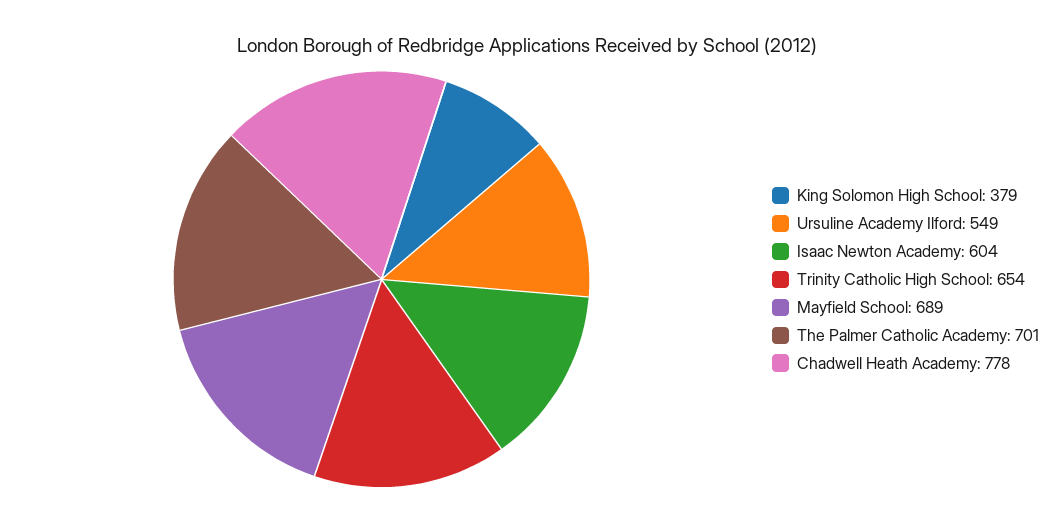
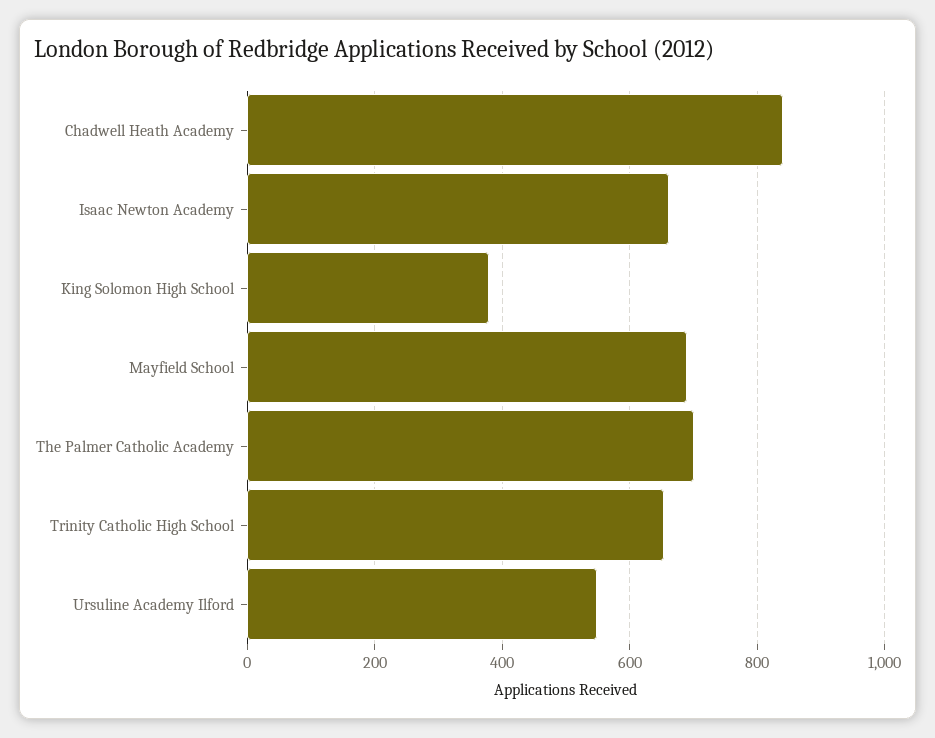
  {
    "King Solomon High School": 379,
    "Ursuline Academy Ilford": 549,
-   "Isaac Newton Academy": 604,
+   "Isaac Newton Academy": 660,
    "Trinity Catholic High School": 654,
    "Mayfield School": 689,
    "The Palmer Catholic Academy": 701,
-   "Chadwell Heath Academy": 778
+   "Chadwell Heath Academy": 840
  }

